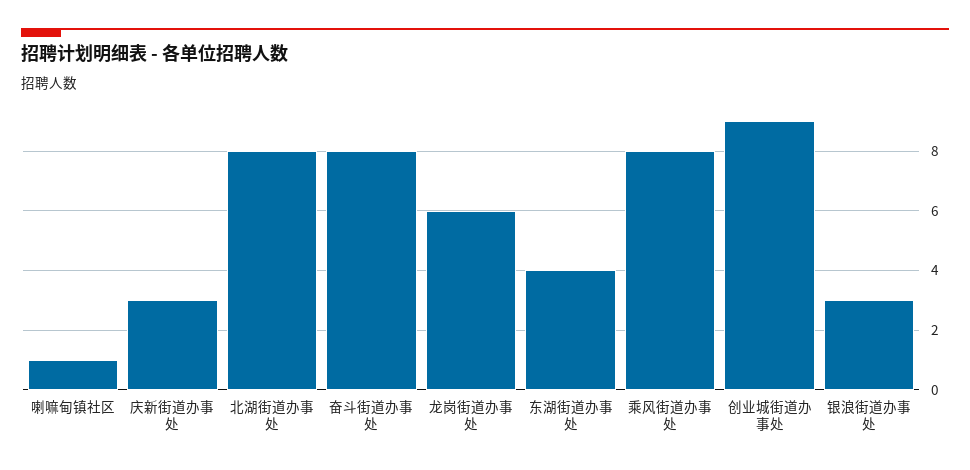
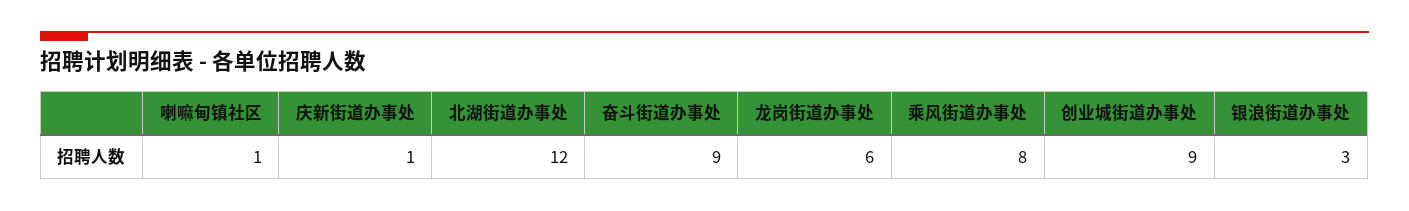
  {
    "喇嘛甸镇社区": 1,
-   "庆新街道办事处": 3,
+   "庆新街道办事处": 1,
-   "北湖街道办事处": 8,
+   "北湖街道办事处": 12,
-   "奋斗街道办事处": 8,
+   "奋斗街道办事处": 9,
    "龙岗街道办事处": 6,
-   "东湖街道办事处": 4,
    "乘风街道办事处": 8,
    "创业城街道办事处": 9,
    "银浪街道办事处": 3
  }

